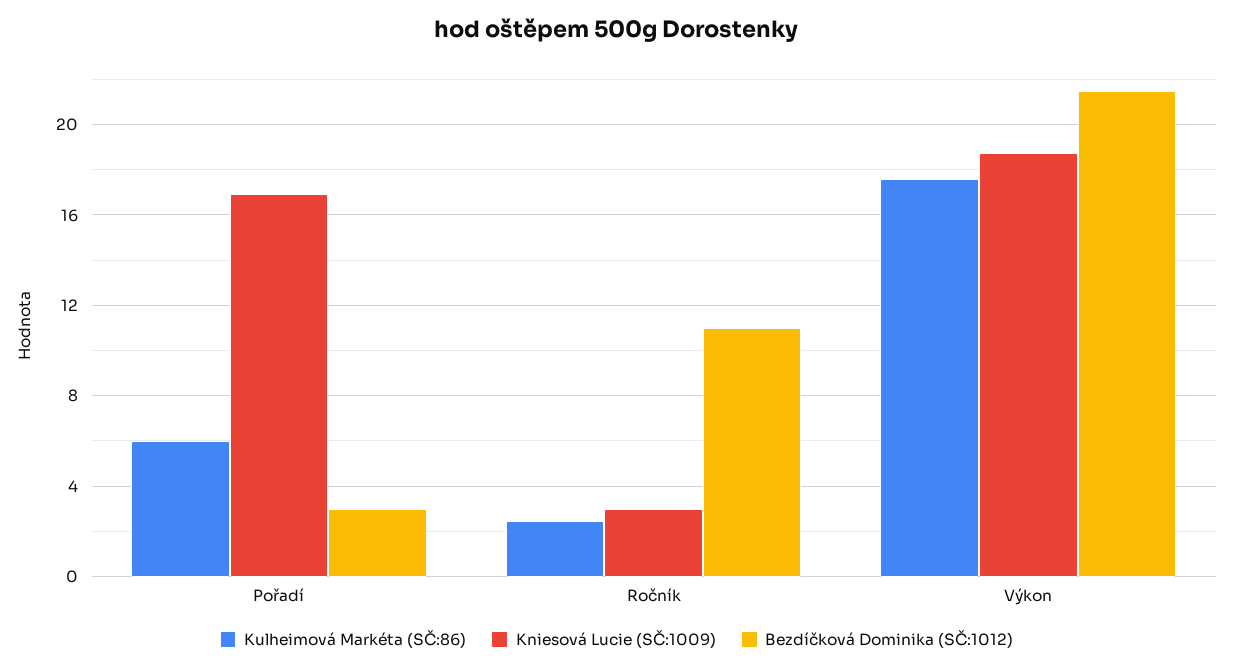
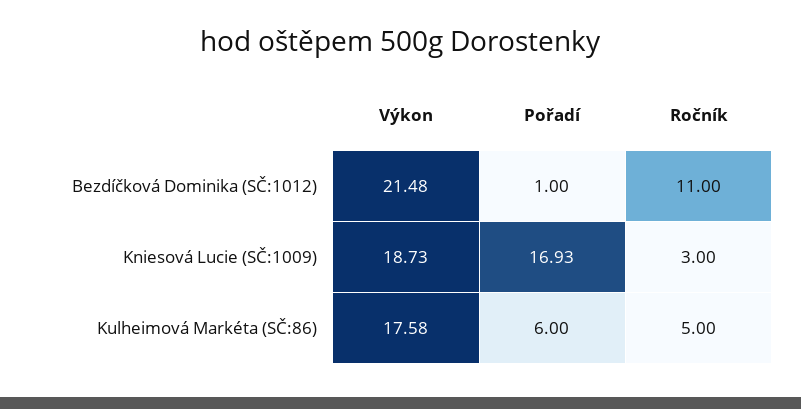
  {
    "Kulheimová Markéta (SČ:86)": {
      "Pořadí": 6,
-     "Ročník": 2.5,
+     "Ročník": 5,
      "Výkon": 17.58
    },
    "Kniesová Lucie (SČ:1009)": {
      "Pořadí": 16.93,
      "Ročník": 3,
      "Výkon": 18.73
    },
    "Bezdíčková Dominika (SČ:1012)": {
-     "Pořadí": 3,
+     "Pořadí": 1,
      "Ročník": 11,
      "Výkon": 21.48
    }
  }

